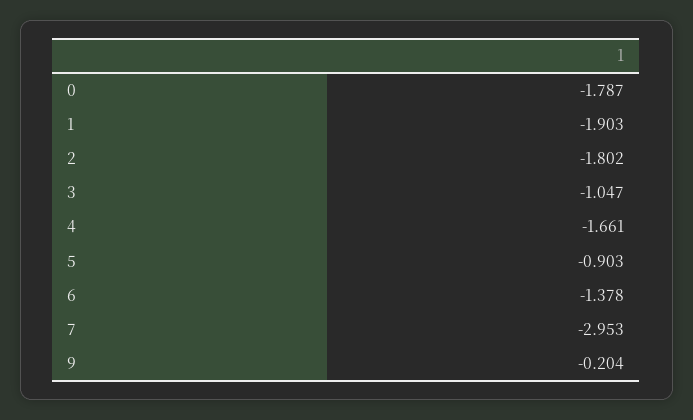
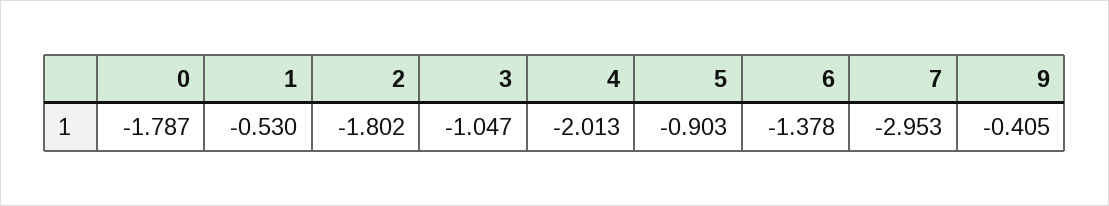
  {
    "0": -1.787,
-   "1": -1.903,
+   "1": -0.53,
    "2": -1.802,
    "3": -1.047,
-   "4": -1.661,
+   "4": -2.013,
    "5": -0.903,
    "6": -1.378,
    "7": -2.953,
-   "9": -0.204
+   "9": -0.405
  }

